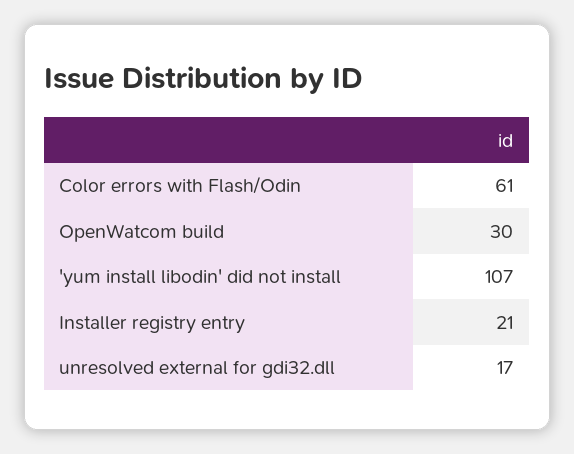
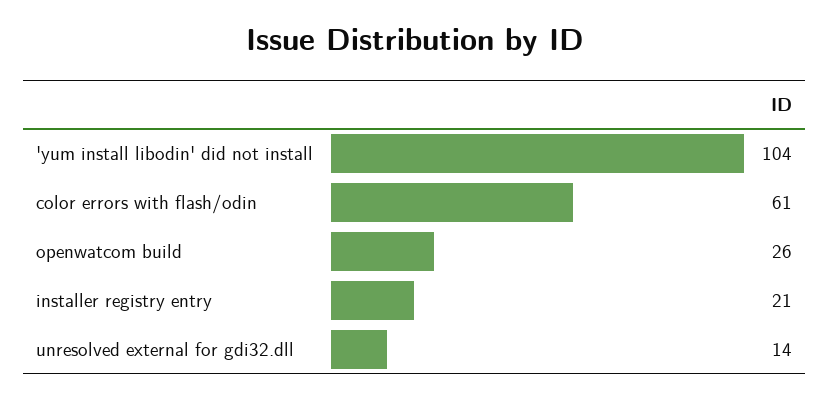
  {
    "Color errors with Flash/Odin": 61,
-   "OpenWatcom build": 30,
+   "OpenWatcom build": 26,
-   "'yum install libodin' did not install": 107,
+   "'yum install libodin' did not install": 104,
    "Installer registry entry": 21,
-   "unresolved external for gdi32.dll": 17
+   "unresolved external for gdi32.dll": 14
  }

